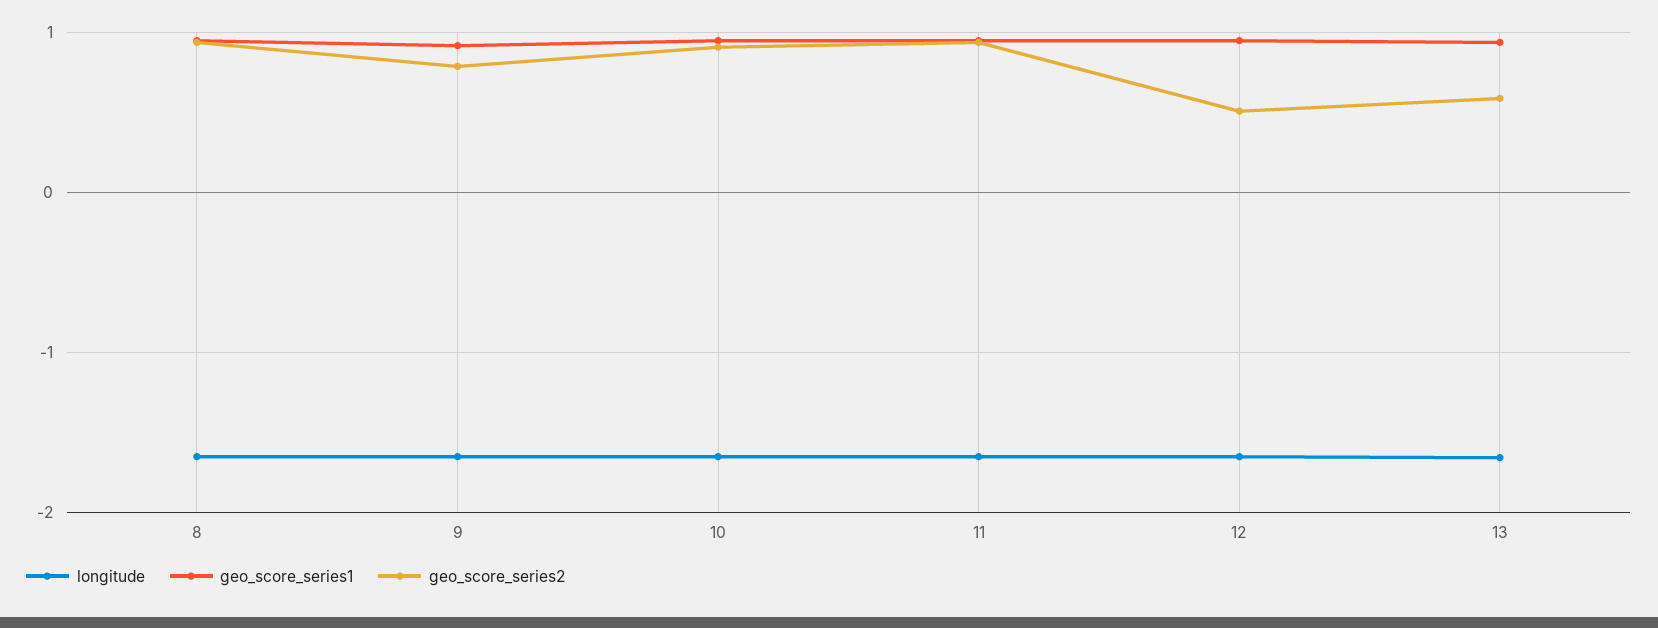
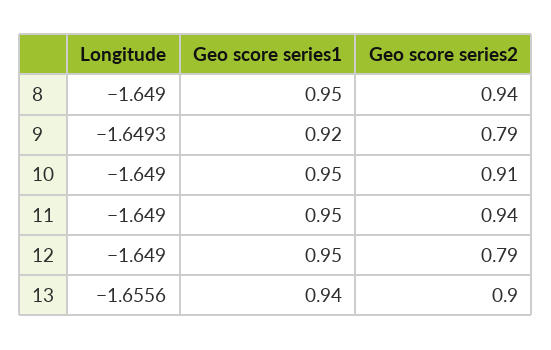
  {
    "longitude": {
      "8": -1.649,
      "9": -1.6493,
      "10": -1.649,
      "11": -1.649,
      "12": -1.649,
      "13": -1.6556
    },
    "geo_score_series1": {
      "8": 0.95,
      "9": 0.92,
      "10": 0.95,
      "11": 0.95,
      "12": 0.95,
      "13": 0.94
    },
    "geo_score_series2": {
      "8": 0.94,
      "9": 0.79,
      "10": 0.91,
      "11": 0.94,
-     "12": 0.5,
+     "12": 0.79,
-     "13": 0.6
+     "13": 0.9
    }
  }

